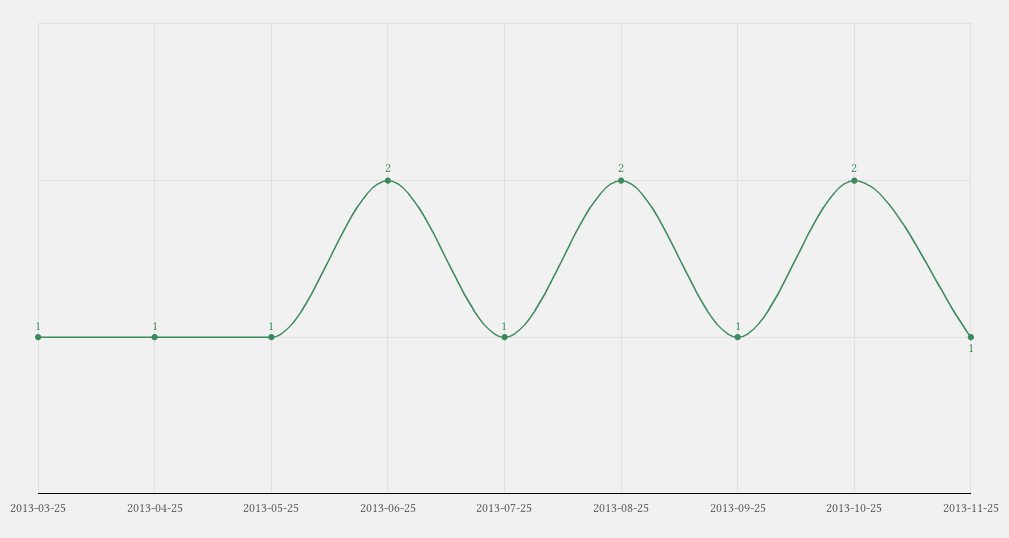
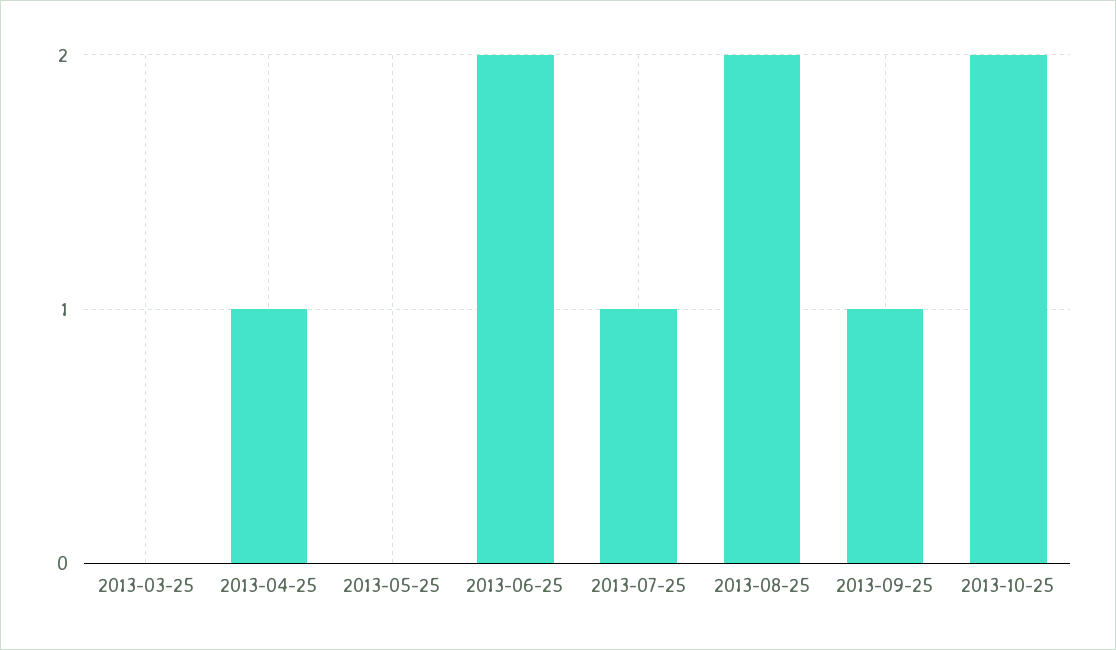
  {
-   "2013-03-25": 1,
+   "2013-03-25": 0,
    "2013-04-25": 1,
-   "2013-05-25": 1,
+   "2013-05-25": 0,
    "2013-06-25": 2,
    "2013-07-25": 1,
    "2013-08-25": 2,
    "2013-09-25": 1,
-   "2013-10-25": 2,
+   "2013-10-25": 2
-   "2013-11-25": 1
  }

